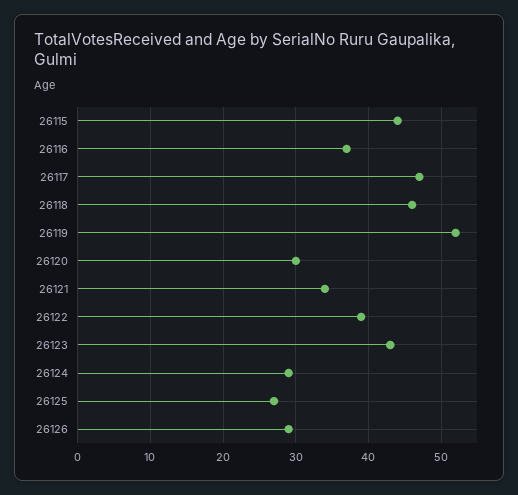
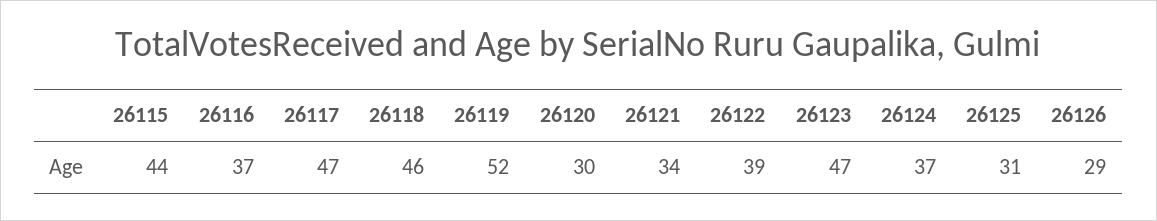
  {
    "26115": 44,
    "26116": 37,
    "26117": 47,
    "26118": 46,
    "26119": 52,
    "26120": 30,
    "26121": 34,
    "26122": 39,
-   "26123": 43,
+   "26123": 47,
-   "26124": 29,
+   "26124": 37,
-   "26125": 27,
+   "26125": 31,
    "26126": 29
  }

